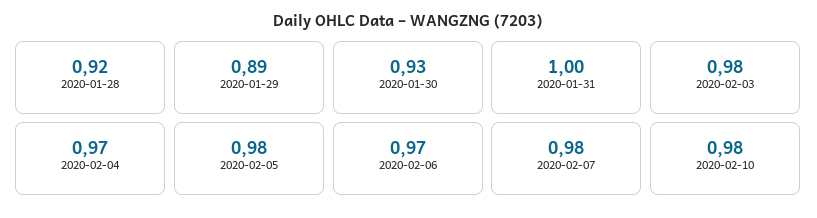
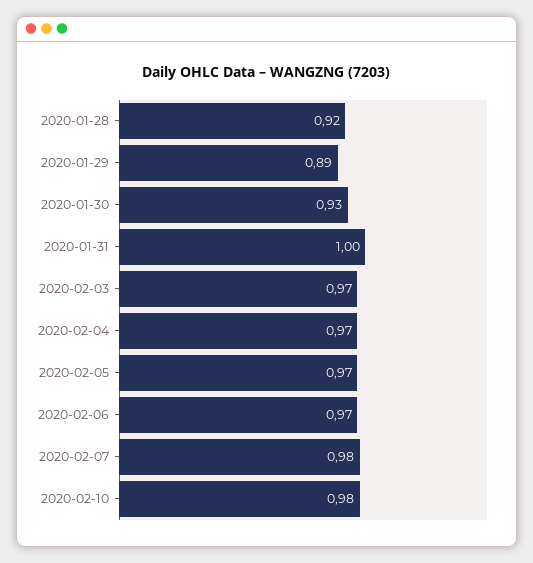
  {
    "2020-01-28": 0.92,
    "2020-01-29": 0.89,
    "2020-01-30": 0.93,
    "2020-01-31": 1,
-   "2020-02-03": 0.98,
+   "2020-02-03": 0.97,
    "2020-02-04": 0.97,
-   "2020-02-05": 0.98,
+   "2020-02-05": 0.97,
    "2020-02-06": 0.97,
    "2020-02-07": 0.98,
    "2020-02-10": 0.98
  }

